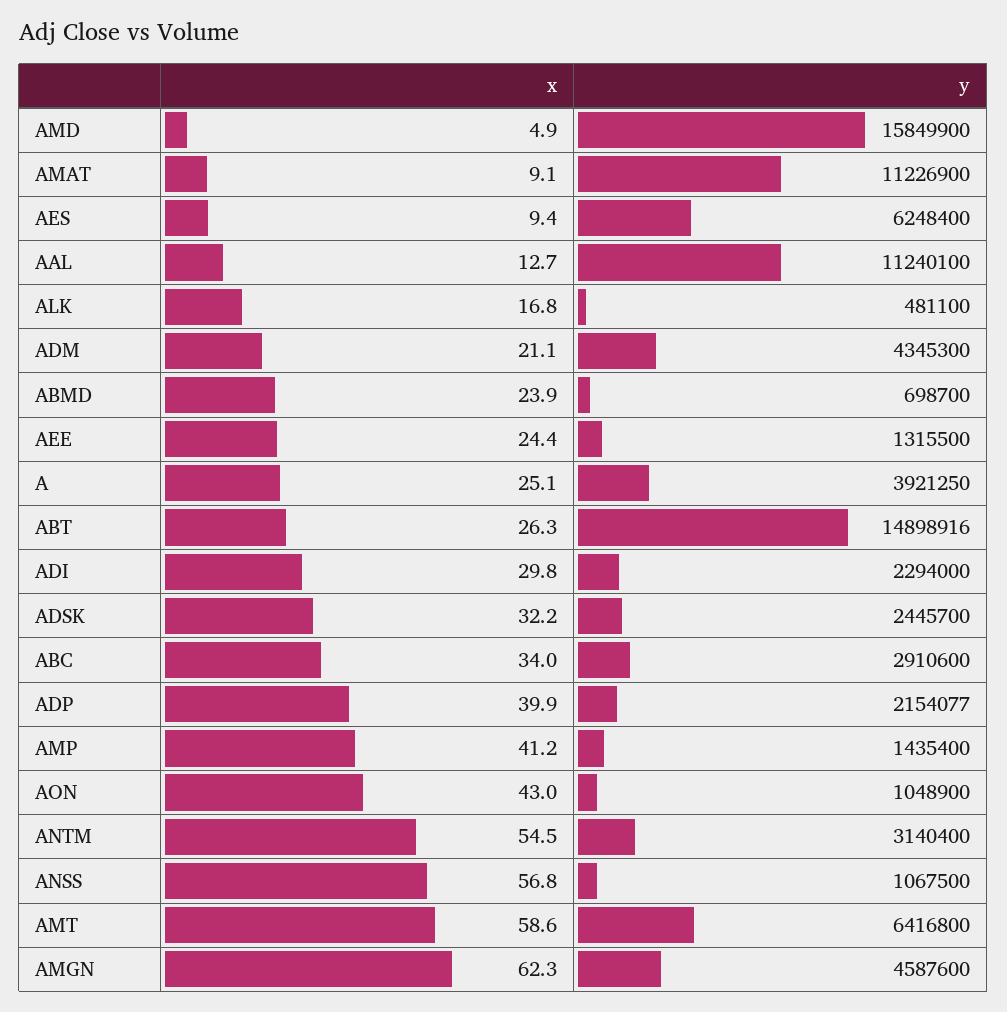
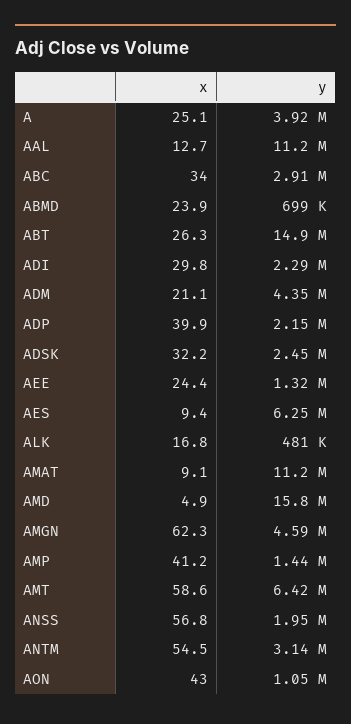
  {
    "x": {
      "AMD": 4.9,
      "AMAT": 9.1,
      "AES": 9.4,
      "AAL": 12.7,
      "ALK": 16.8,
      "ADM": 21.1,
      "ABMD": 23.9,
      "AEE": 24.4,
      "A": 25.1,
      "ABT": 26.3,
      "ADI": 29.8,
      "ADSK": 32.2,
      "ABC": 34,
      "ADP": 39.9,
      "AMP": 41.2,
      "AON": 43,
      "ANTM": 54.5,
      "ANSS": 56.8,
      "AMT": 58.6,
      "AMGN": 62.3
    },
    "y": {
      "AMD": 15849900,
      "AMAT": 11226900,
      "AES": 6248400,
      "AAL": 11240100,
      "ALK": 481100,
      "ADM": 4345300,
      "ABMD": 698700,
      "AEE": 1315500,
      "A": 3921250,
      "ABT": 14898916,
      "ADI": 2294000,
      "ADSK": 2445700,
      "ABC": 2910600,
      "ADP": 2154077,
      "AMP": 1435400,
      "AON": 1048900,
      "ANTM": 3140400,
-     "ANSS": 1067500,
+     "ANSS": 1950000,
      "AMT": 6416800,
      "AMGN": 4587600
    }
  }

